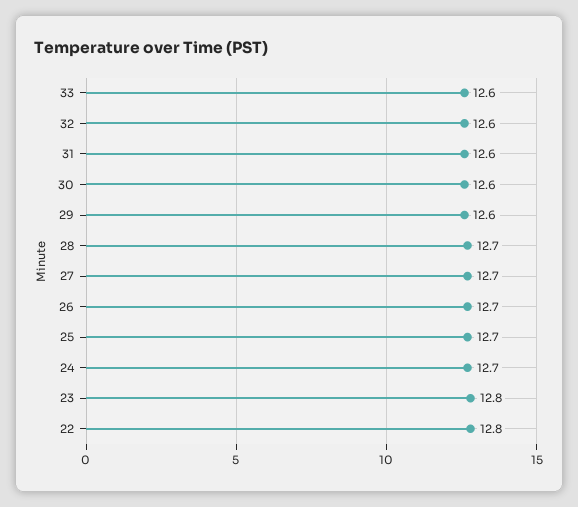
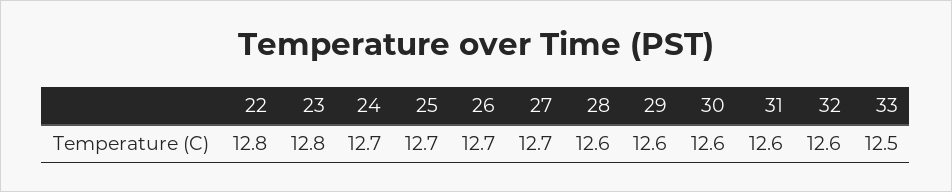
  {
-   "33": 12.6,
+   "33": 12.5,
    "32": 12.6,
    "31": 12.6,
    "30": 12.6,
    "29": 12.6,
-   "28": 12.7,
+   "28": 12.6,
    "27": 12.7,
    "26": 12.7,
    "25": 12.7,
    "24": 12.7,
    "23": 12.8,
    "22": 12.8
  }

